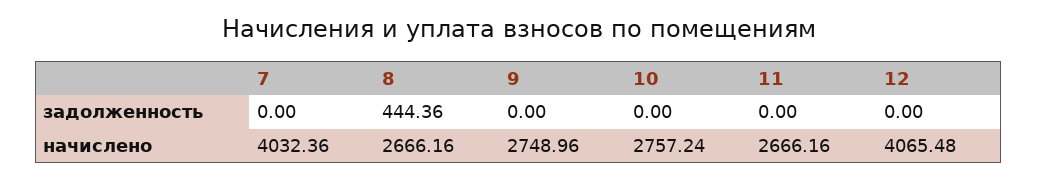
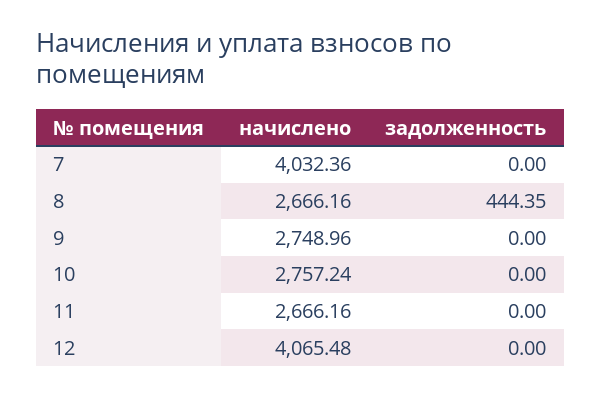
  {
    "7": {
      "задолженность": 0,
      "начислено": 4032.36
    },
    "8": {
-     "задолженность": 444.36,
+     "задолженность": 444.35,
      "начислено": 2666.16
    },
    "9": {
      "задолженность": 0,
      "начислено": 2748.96
    },
    "10": {
      "задолженность": 0,
      "начислено": 2757.24
    },
    "11": {
      "задолженность": 0,
      "начислено": 2666.16
    },
    "12": {
      "задолженность": 0,
      "начислено": 4065.48
    }
  }

